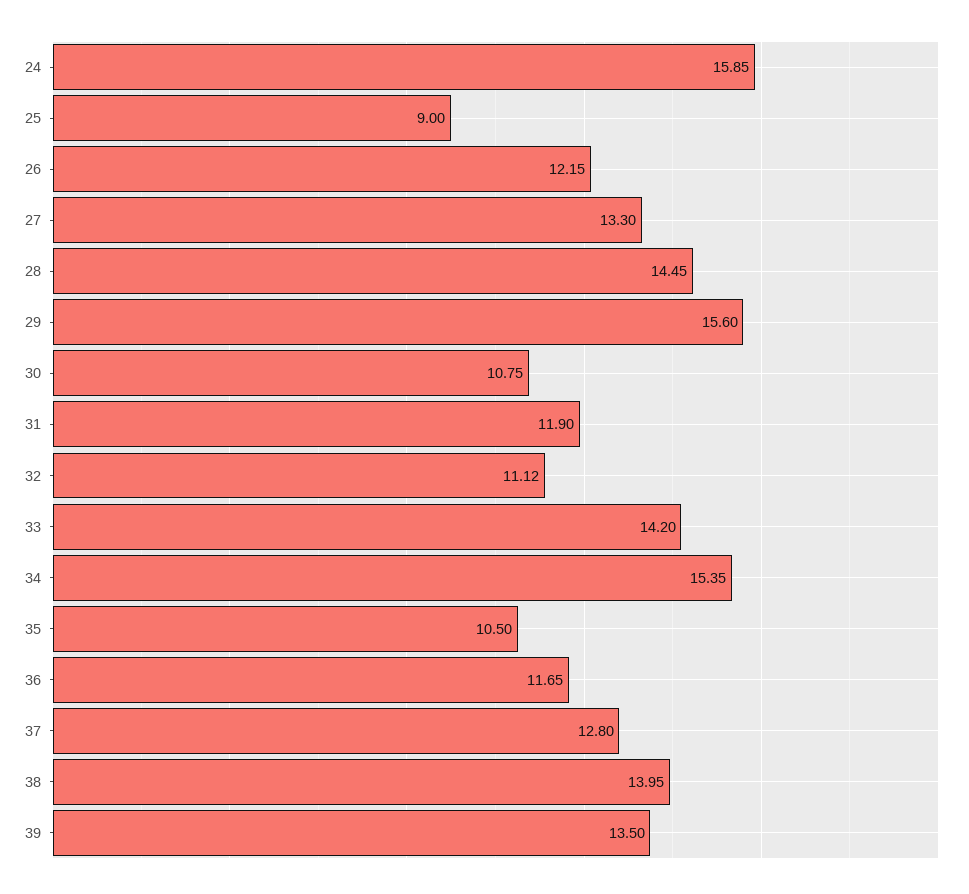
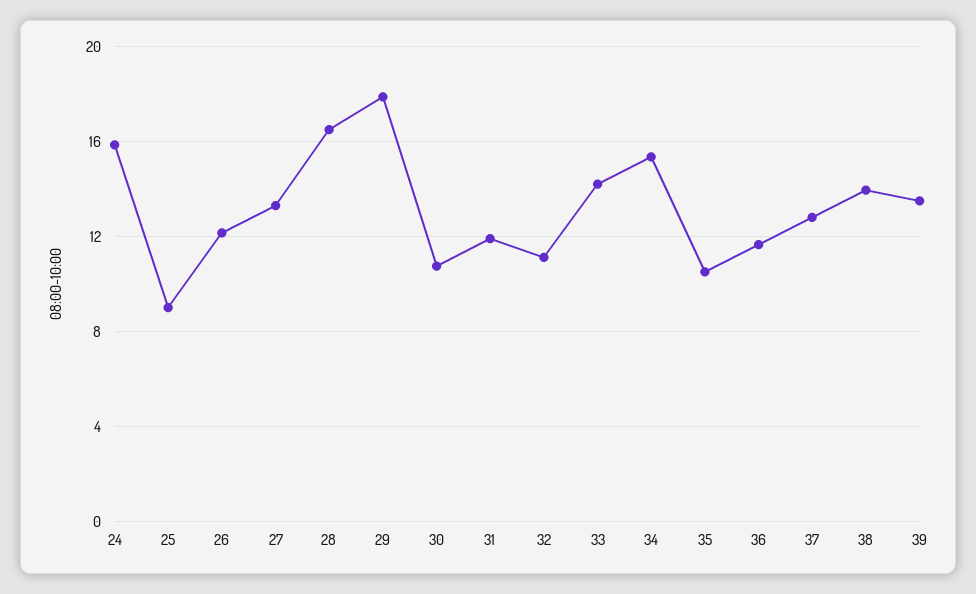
  {
    "24": 15.85,
    "25": 9,
    "26": 12.15,
    "27": 13.3,
-   "28": 14.45,
+   "28": 16.5,
-   "29": 15.6,
+   "29": 18,
    "30": 10.75,
    "31": 11.9,
    "32": 11.12,
    "33": 14.2,
    "34": 15.35,
    "35": 10.5,
    "36": 11.65,
    "37": 12.8,
    "38": 13.95,
    "39": 13.5
  }

